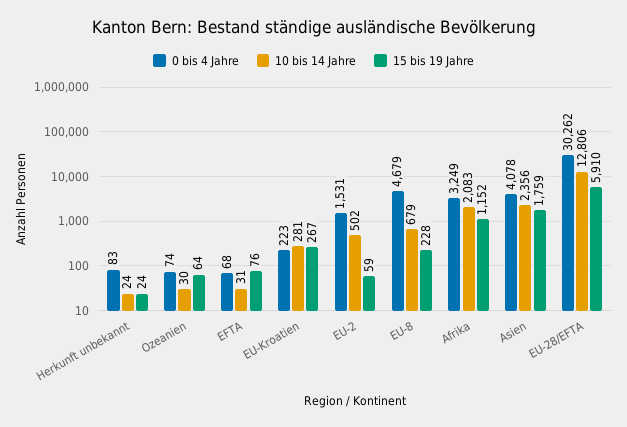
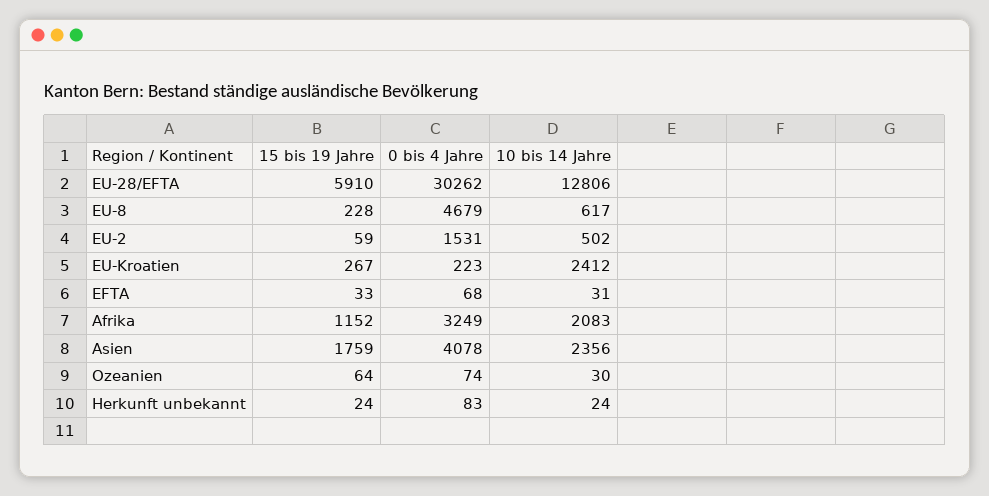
  {
    "0 bis 4 Jahre": {
      "Herkunft unbekannt": 83,
      "Ozeanien": 74,
      "EFTA": 68,
      "EU-Kroatien": 223,
      "EU-2": 1531,
      "EU-8": 4679,
      "Afrika": 3249,
      "Asien": 4078,
      "EU-28/EFTA": 30262
    },
    "10 bis 14 Jahre": {
      "Herkunft unbekannt": 24,
      "Ozeanien": 30,
      "EFTA": 31,
-     "EU-Kroatien": 281,
+     "EU-Kroatien": 2412,
      "EU-2": 502,
-     "EU-8": 679,
+     "EU-8": 617,
      "Afrika": 2083,
      "Asien": 2356,
      "EU-28/EFTA": 12806
    },
    "15 bis 19 Jahre": {
      "Herkunft unbekannt": 24,
      "Ozeanien": 64,
-     "EFTA": 76,
+     "EFTA": 33,
      "EU-Kroatien": 267,
      "EU-2": 59,
      "EU-8": 228,
      "Afrika": 1152,
      "Asien": 1759,
      "EU-28/EFTA": 5910
    }
  }

